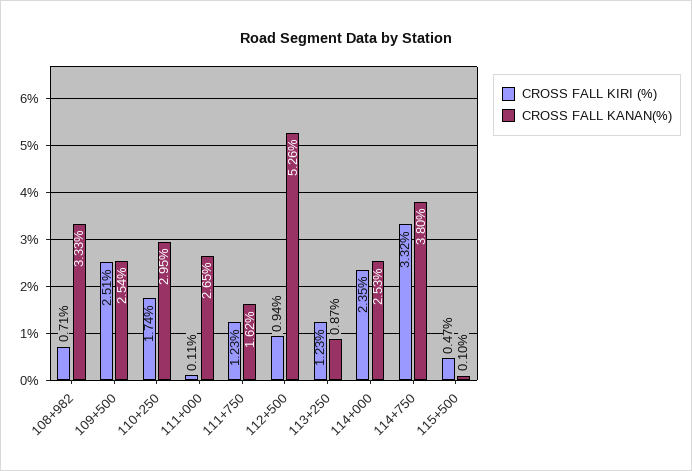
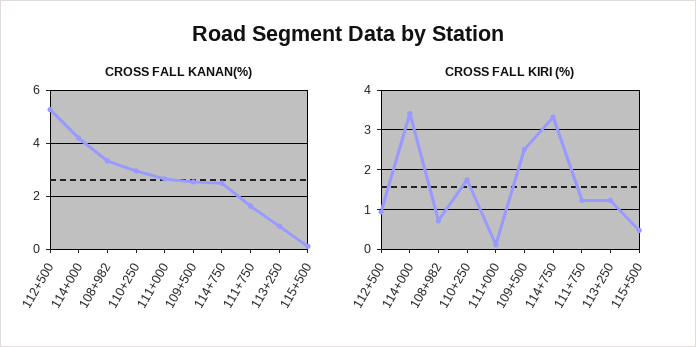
  {
    "CROSS FALL KIRI (%)": {
      "108+982": 0.71,
      "109+500": 2.51,
      "110+250": 1.74,
      "111+000": 0.11,
      "111+750": 1.23,
      "112+500": 0.94,
      "113+250": 1.23,
-     "114+000": 2.35,
+     "114+000": 3.4,
      "114+750": 3.32,
      "115+500": 0.47
    },
    "CROSS FALL KANAN(%)": {
      "108+982": 3.33,
      "109+500": 2.54,
      "110+250": 2.95,
      "111+000": 2.65,
      "111+750": 1.62,
      "112+500": 5.26,
      "113+250": 0.87,
-     "114+000": 2.53,
+     "114+000": 4.25,
-     "114+750": 3.8,
+     "114+750": 2.5,
      "115+500": 0.1
    }
  }

